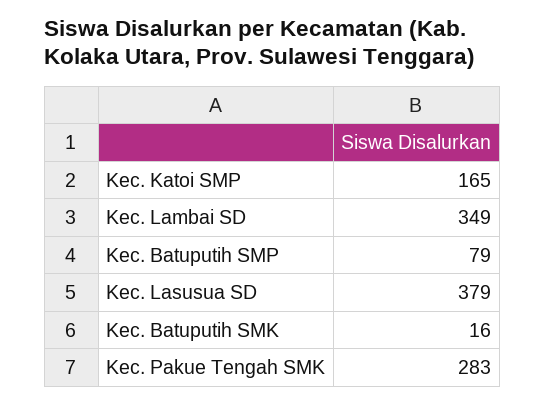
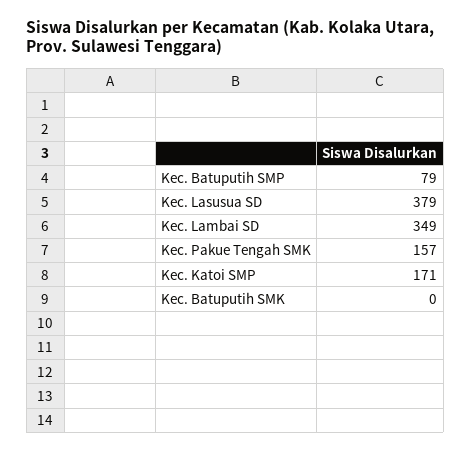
  {
-   "Kec. Katoi SMP": 165,
+   "Kec. Katoi SMP": 171,
    "Kec. Lambai SD": 349,
    "Kec. Batuputih SMP": 79,
    "Kec. Lasusua SD": 379,
-   "Kec. Batuputih SMK": 16,
+   "Kec. Batuputih SMK": 0,
-   "Kec. Pakue Tengah SMK": 283
+   "Kec. Pakue Tengah SMK": 157
  }

